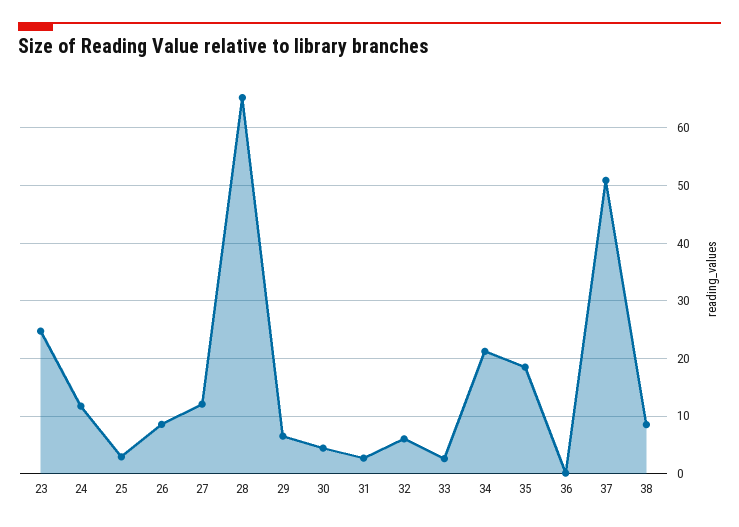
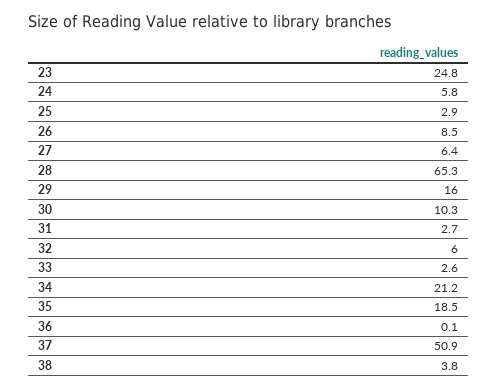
  {
    "23": 24.8,
-   "24": 12,
+   "24": 5.8,
    "25": 2.9,
    "26": 8.5,
-   "27": 12,
+   "27": 6.4,
    "28": 65.3,
-   "29": 6,
+   "29": 16,
-   "30": 4,
+   "30": 10.3,
    "31": 2.7,
    "32": 6,
    "33": 2.6,
    "34": 21.2,
    "35": 18.5,
    "36": 0.1,
    "37": 50.9,
-   "38": 8
+   "38": 3.8
  }

